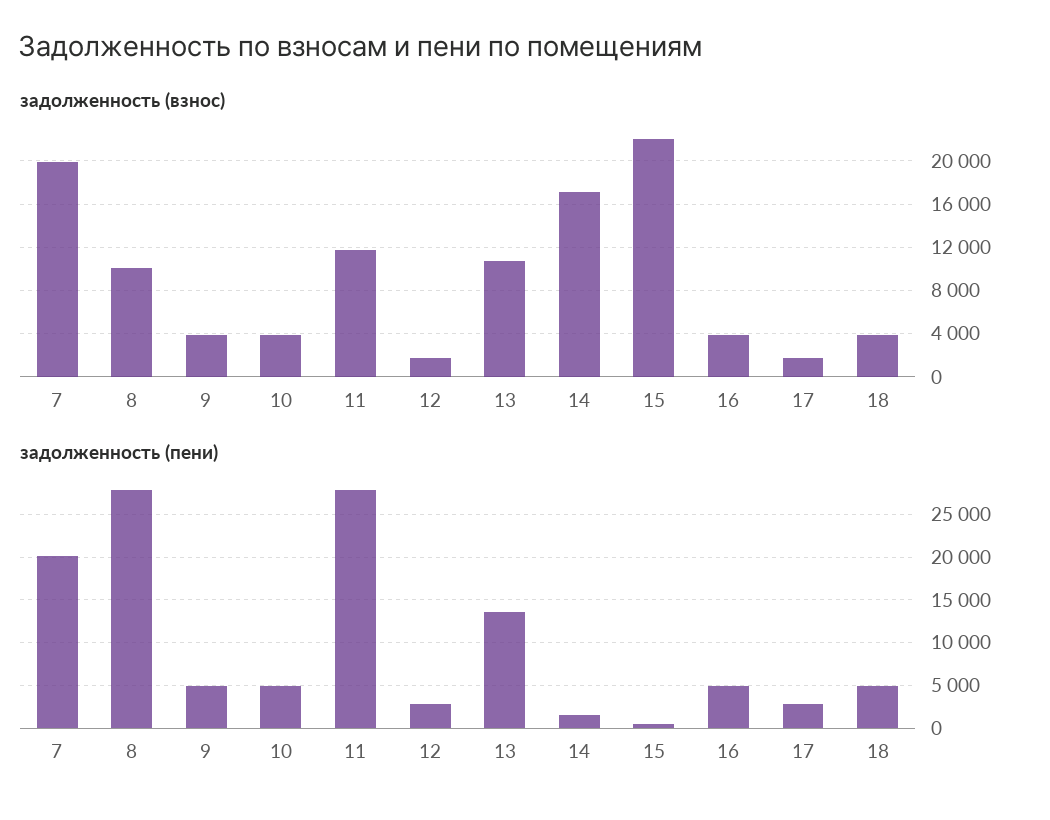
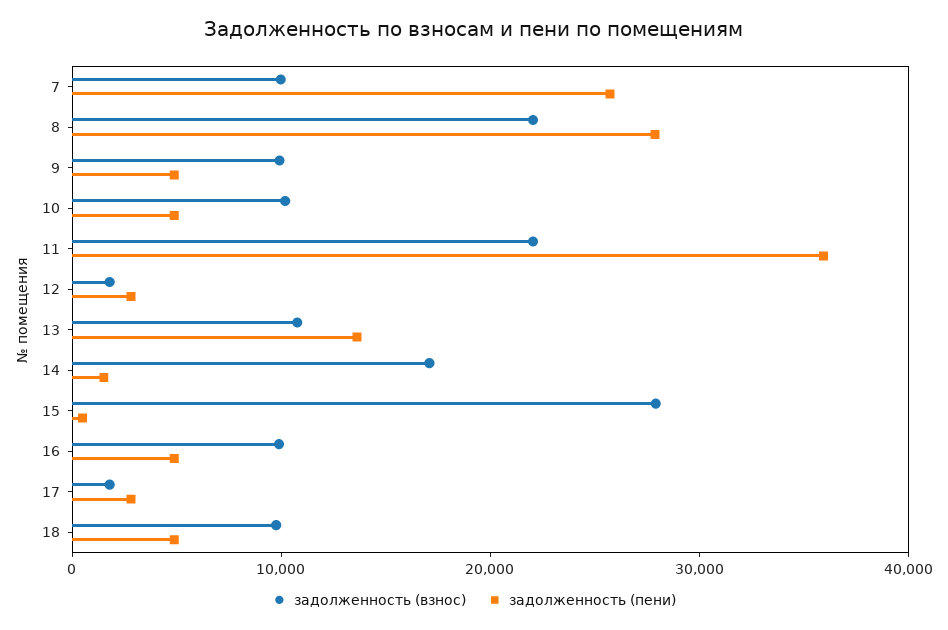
  {
    "задолженность (взнос)": {
-     "7": 20000,
+     "7": 10000,
-     "8": 10000,
+     "8": 22000,
-     "9": 4000,
+     "9": 10000,
-     "10": 4000,
+     "10": 10000,
-     "11": 12000,
+     "11": 22000,
      "12": 2000,
      "13": 11000,
      "14": 17000,
-     "15": 22000,
+     "15": 28000,
-     "16": 4000,
+     "16": 10000,
      "17": 2000,
-     "18": 4000
+     "18": 10000
    },
    "задолженность (пени)": {
-     "7": 20000,
+     "7": 26000,
      "8": 28000,
      "9": 5000,
      "10": 5000,
-     "11": 28000,
+     "11": 36000,
      "12": 3000,
      "13": 14000,
      "14": 2000,
      "15": 0,
      "16": 5000,
      "17": 3000,
      "18": 5000
    }
  }

